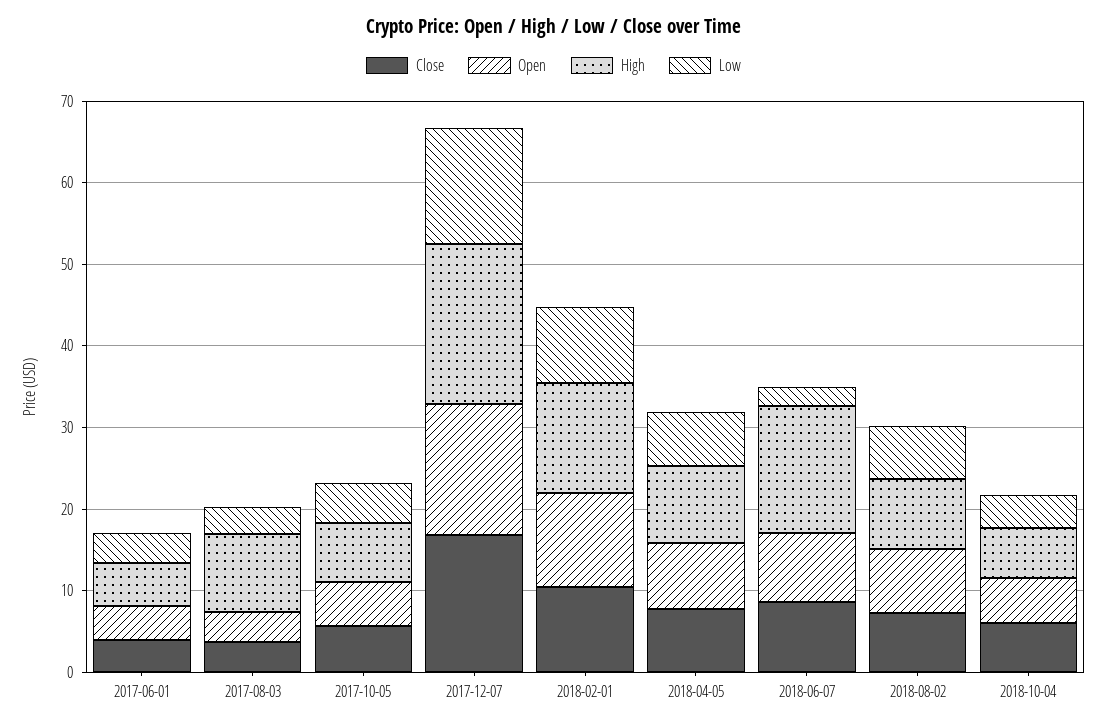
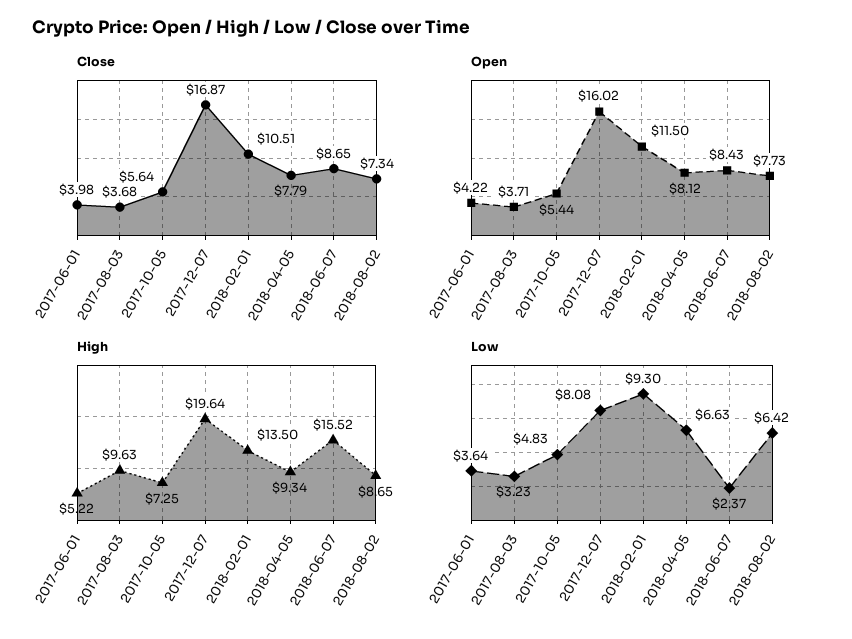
  {
    "Close": {
      "2017-06-01": 3.98,
      "2017-08-03": 3.68,
      "2017-10-05": 5.64,
      "2017-12-07": 16.87,
      "2018-02-01": 10.51,
      "2018-04-05": 7.79,
      "2018-06-07": 8.65,
-     "2018-08-02": 7.34,
+     "2018-08-02": 7.34
-     "2018-10-04": 6
    },
    "Open": {
      "2017-06-01": 4.22,
      "2017-08-03": 3.71,
      "2017-10-05": 5.44,
      "2017-12-07": 16.02,
      "2018-02-01": 11.5,
      "2018-04-05": 8.12,
      "2018-06-07": 8.43,
-     "2018-08-02": 7.73,
+     "2018-08-02": 7.73
-     "2018-10-04": 6
    },
    "High": {
      "2017-06-01": 5.22,
      "2017-08-03": 9.63,
      "2017-10-05": 7.25,
      "2017-12-07": 19.64,
      "2018-02-01": 13.5,
      "2018-04-05": 9.34,
      "2018-06-07": 15.52,
-     "2018-08-02": 8.65,
+     "2018-08-02": 8.65
-     "2018-10-04": 6
    },
    "Low": {
      "2017-06-01": 3.64,
      "2017-08-03": 3.23,
      "2017-10-05": 4.83,
-     "2017-12-07": 14,
+     "2017-12-07": 8.08,
      "2018-02-01": 9.3,
      "2018-04-05": 6.63,
      "2018-06-07": 2.37,
-     "2018-08-02": 6.42,
+     "2018-08-02": 6.42
-     "2018-10-04": 4
    }
  }

